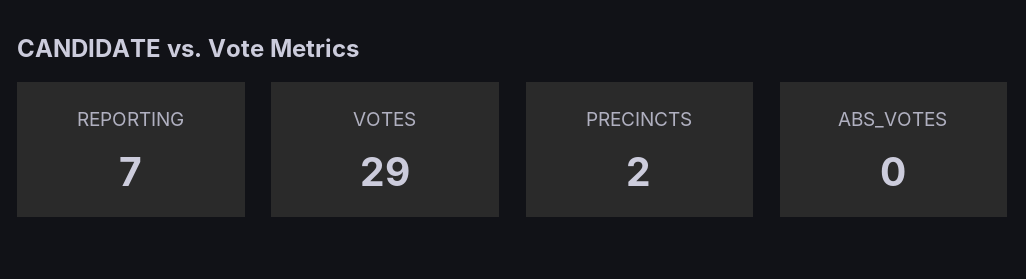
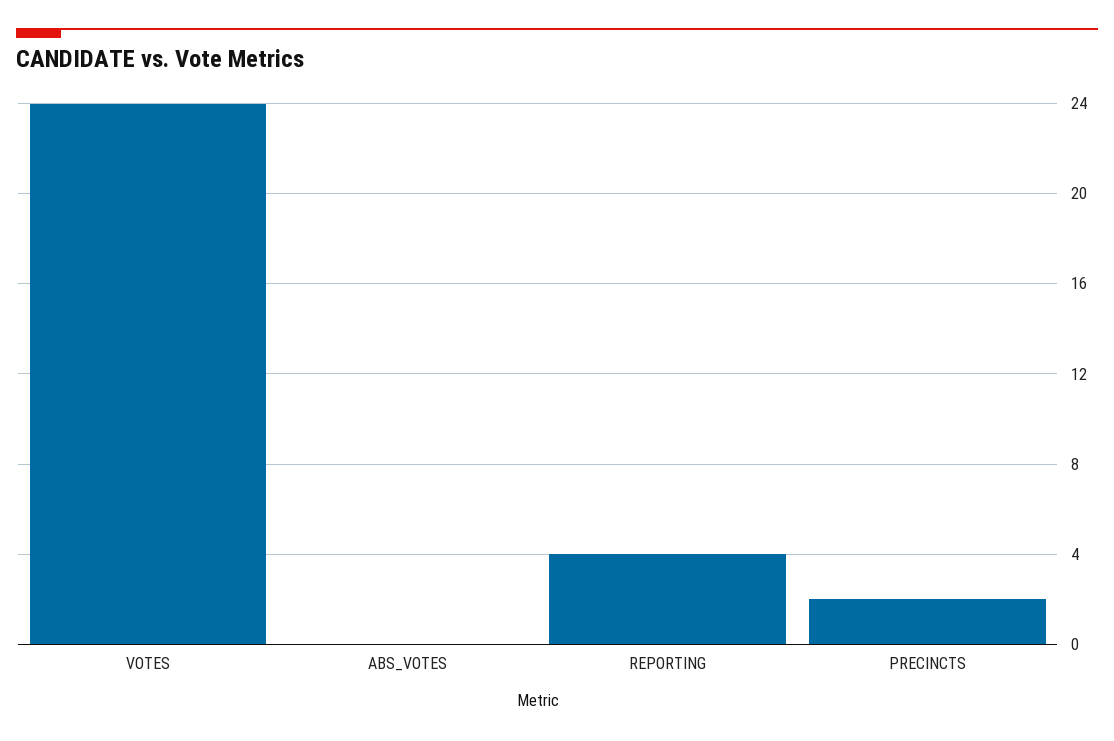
  {
-   "REPORTING": 7,
+   "REPORTING": 4,
-   "VOTES": 29,
+   "VOTES": 24,
    "PRECINCTS": 2,
    "ABS_VOTES": 0
  }

